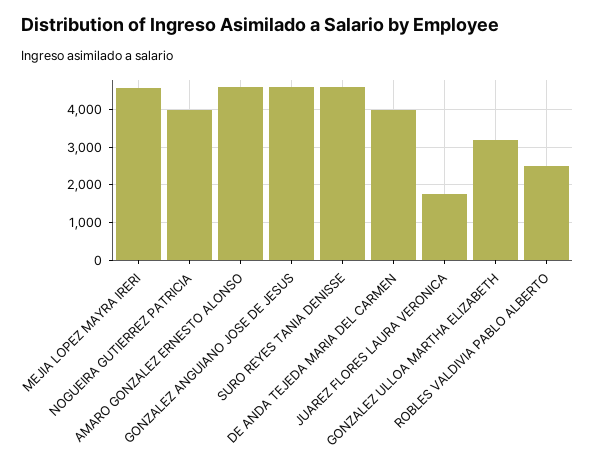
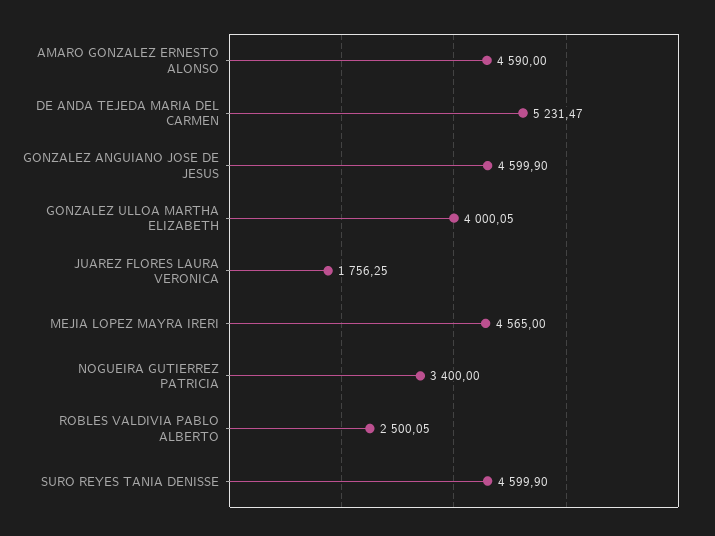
  {
    "MEJIA LOPEZ MAYRA IRERI": 4565,
-   "NOGUEIRA GUTIERREZ PATRICIA": 4000,
+   "NOGUEIRA GUTIERREZ PATRICIA": 3400,
    "AMARO GONZALEZ ERNESTO ALONSO": 4590,
    "GONZALEZ ANGUIANO JOSE DE JESUS": 4599.9,
    "SURO REYES TANIA DENISSE": 4599.9,
-   "DE ANDA TEJEDA MARIA DEL CARMEN": 4000,
+   "DE ANDA TEJEDA MARIA DEL CARMEN": 5231.47,
    "JUAREZ FLORES LAURA VERONICA": 1756.25,
-   "GONZALEZ ULLOA MARTHA ELIZABETH": 3200,
+   "GONZALEZ ULLOA MARTHA ELIZABETH": 4000.05,
    "ROBLES VALDIVIA PABLO ALBERTO": 2500.05
  }

